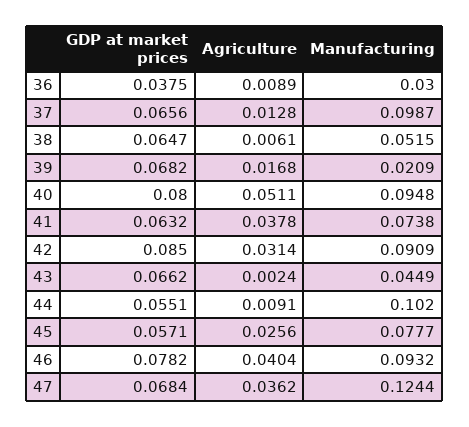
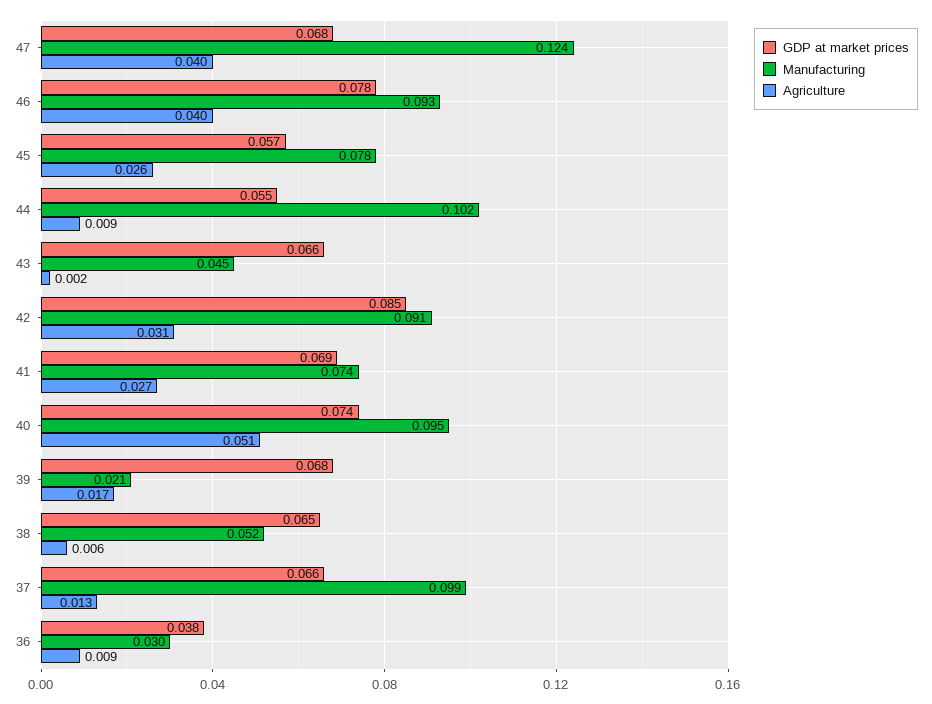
  {
    "GDP at market prices": {
      "36": 0.0375,
      "37": 0.0656,
      "38": 0.0647,
      "39": 0.0682,
-     "40": 0.08,
+     "40": 0.074,
-     "41": 0.0632,
+     "41": 0.069,
      "42": 0.085,
      "43": 0.0662,
      "44": 0.0551,
      "45": 0.0571,
      "46": 0.0782,
      "47": 0.0684
    },
    "Agriculture": {
      "36": 0.0089,
      "37": 0.0128,
      "38": 0.0061,
      "39": 0.0168,
      "40": 0.0511,
-     "41": 0.0378,
+     "41": 0.027,
      "42": 0.0314,
      "43": 0.0024,
      "44": 0.0091,
      "45": 0.0256,
      "46": 0.0404,
-     "47": 0.0362
+     "47": 0.04
    },
    "Manufacturing": {
      "36": 0.03,
      "37": 0.0987,
      "38": 0.0515,
      "39": 0.0209,
      "40": 0.0948,
      "41": 0.0738,
      "42": 0.0909,
      "43": 0.0449,
      "44": 0.102,
      "45": 0.0777,
      "46": 0.0932,
      "47": 0.1244
    }
  }

